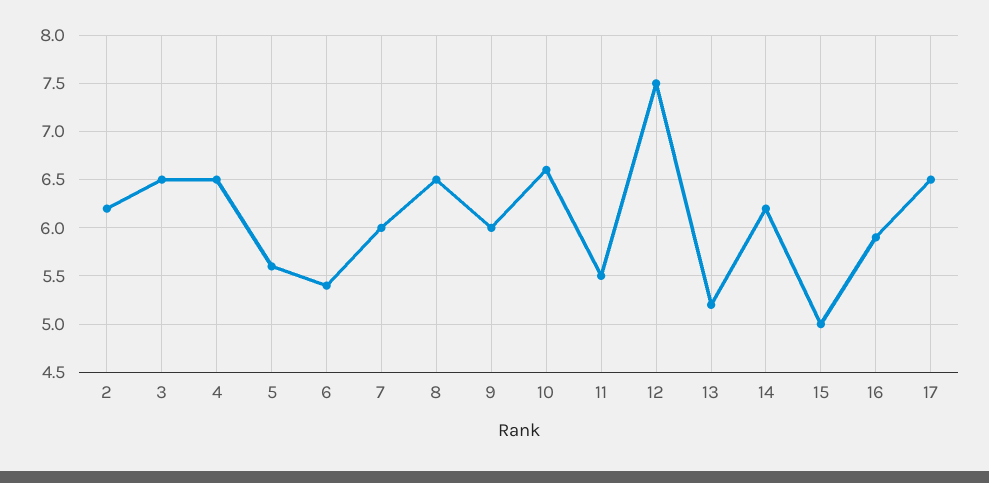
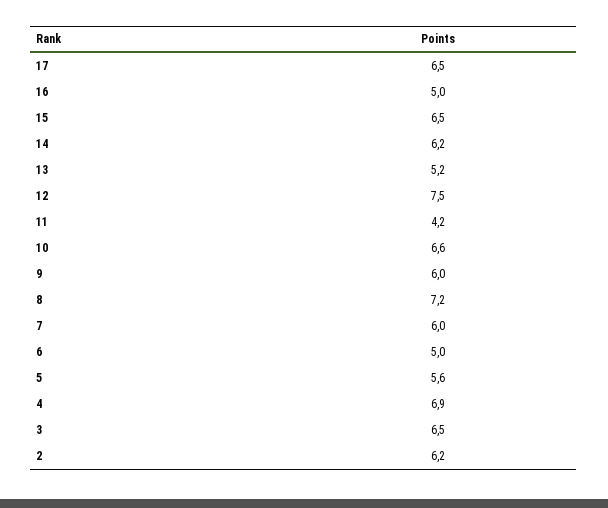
  {
    "2": 6.2,
    "3": 6.5,
-   "4": 6.5,
+   "4": 6.9,
    "5": 5.6,
-   "6": 5.4,
+   "6": 5,
    "7": 6,
-   "8": 6.5,
+   "8": 7.2,
    "9": 6,
    "10": 6.6,
-   "11": 5.5,
+   "11": 4.2,
    "12": 7.5,
    "13": 5.2,
    "14": 6.2,
-   "15": 5,
+   "15": 6.5,
-   "16": 5.9,
+   "16": 5,
    "17": 6.5
  }

